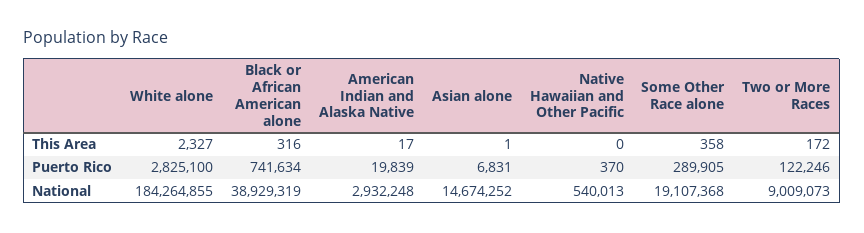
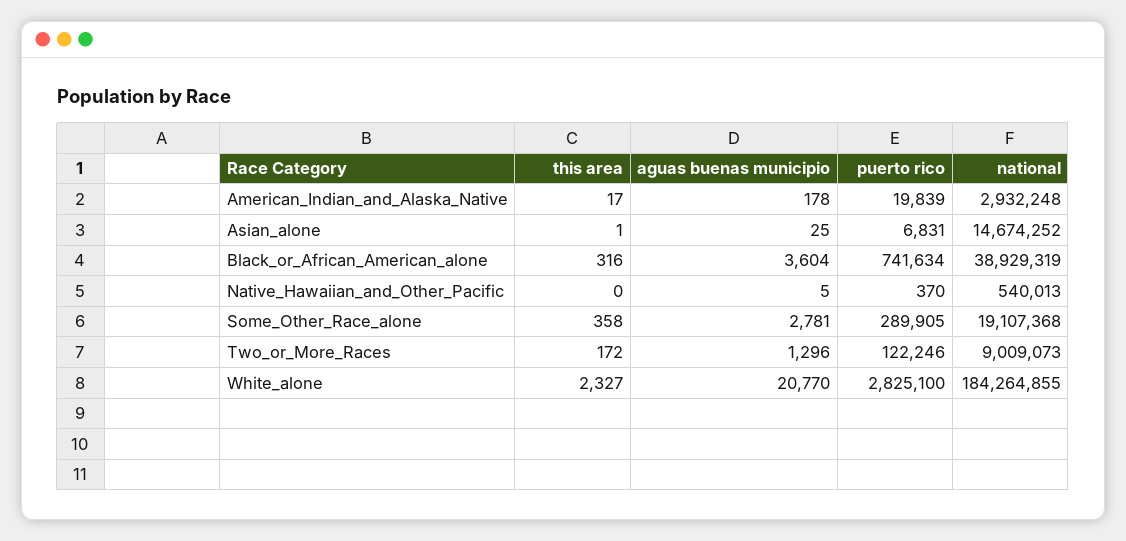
  {
    "White alone": {
      "This Area": 2327,
      "Puerto Rico": 2825100,
-     "National": 184264855
+     "National": 184264855,
+     "aguas buenas municipio": 20770
    },
    "Black or African American alone": {
      "This Area": 316,
      "Puerto Rico": 741634,
-     "National": 38929319
+     "National": 38929319,
+     "aguas buenas municipio": 3604
    },
    "American Indian and Alaska Native": {
      "This Area": 17,
      "Puerto Rico": 19839,
-     "National": 2932248
+     "National": 2932248,
+     "aguas buenas municipio": 178
    },
    "Asian alone": {
      "This Area": 1,
      "Puerto Rico": 6831,
-     "National": 14674252
+     "National": 14674252,
+     "aguas buenas municipio": 25
    },
    "Native Hawaiian and Other Pacific": {
      "This Area": 0,
      "Puerto Rico": 370,
-     "National": 540013
+     "National": 540013,
+     "aguas buenas municipio": 5
    },
    "Some Other Race alone": {
      "This Area": 358,
      "Puerto Rico": 289905,
-     "National": 19107368
+     "National": 19107368,
+     "aguas buenas municipio": 2781
    },
    "Two or More Races": {
      "This Area": 172,
      "Puerto Rico": 122246,
-     "National": 9009073
+     "National": 9009073,
+     "aguas buenas municipio": 1296
    }
  }

